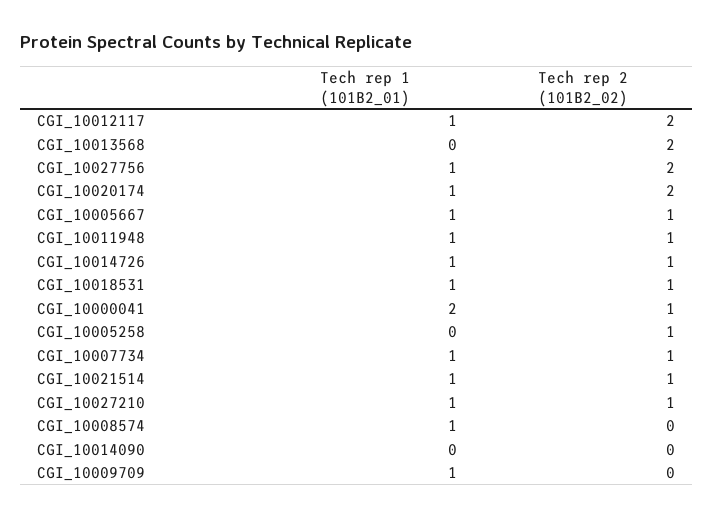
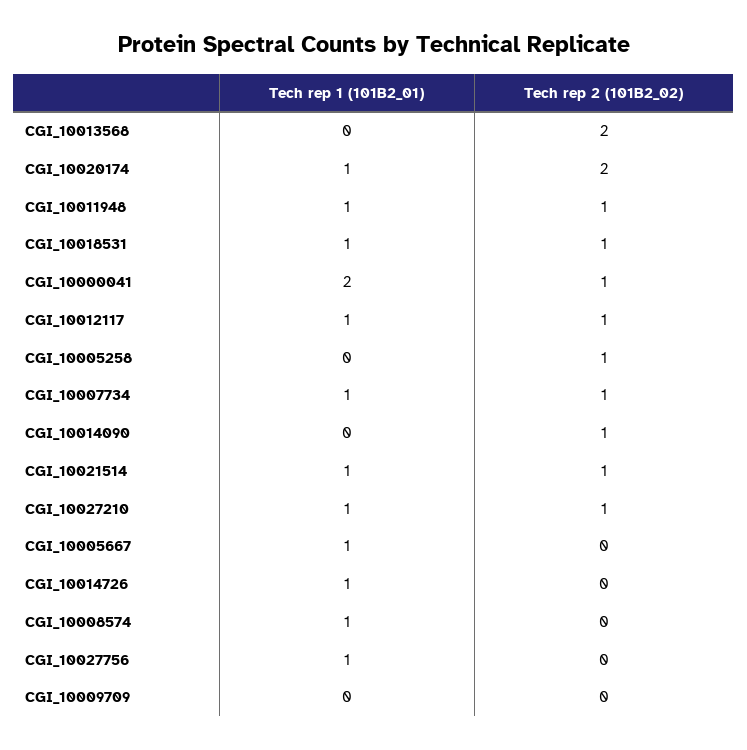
  {
    "Tech rep 1 (101B2_01)": {
      "CGI_10012117": 1,
      "CGI_10013568": 0,
      "CGI_10027756": 1,
      "CGI_10020174": 1,
      "CGI_10005667": 1,
      "CGI_10011948": 1,
      "CGI_10014726": 1,
      "CGI_10018531": 1,
      "CGI_10000041": 2,
      "CGI_10005258": 0,
      "CGI_10007734": 1,
      "CGI_10021514": 1,
      "CGI_10027210": 1,
      "CGI_10008574": 1,
      "CGI_10014090": 0,
-     "CGI_10009709": 1
+     "CGI_10009709": 0
    },
    "Tech rep 2 (101B2_02)": {
-     "CGI_10012117": 2,
+     "CGI_10012117": 1,
      "CGI_10013568": 2,
-     "CGI_10027756": 2,
+     "CGI_10027756": 0,
      "CGI_10020174": 2,
-     "CGI_10005667": 1,
+     "CGI_10005667": 0,
      "CGI_10011948": 1,
-     "CGI_10014726": 1,
+     "CGI_10014726": 0,
      "CGI_10018531": 1,
      "CGI_10000041": 1,
      "CGI_10005258": 1,
      "CGI_10007734": 1,
      "CGI_10021514": 1,
      "CGI_10027210": 1,
      "CGI_10008574": 0,
-     "CGI_10014090": 0,
+     "CGI_10014090": 1,
      "CGI_10009709": 0
    }
  }

